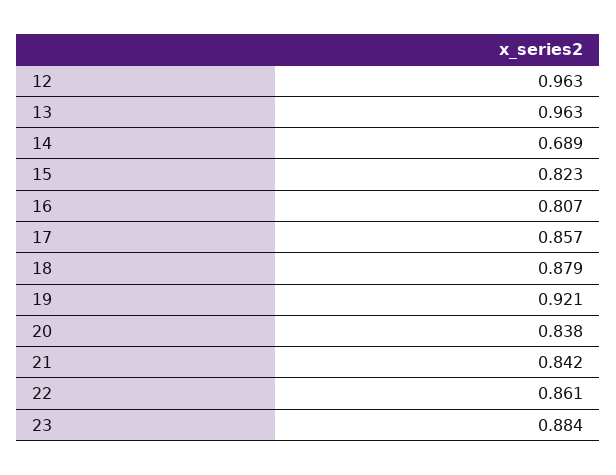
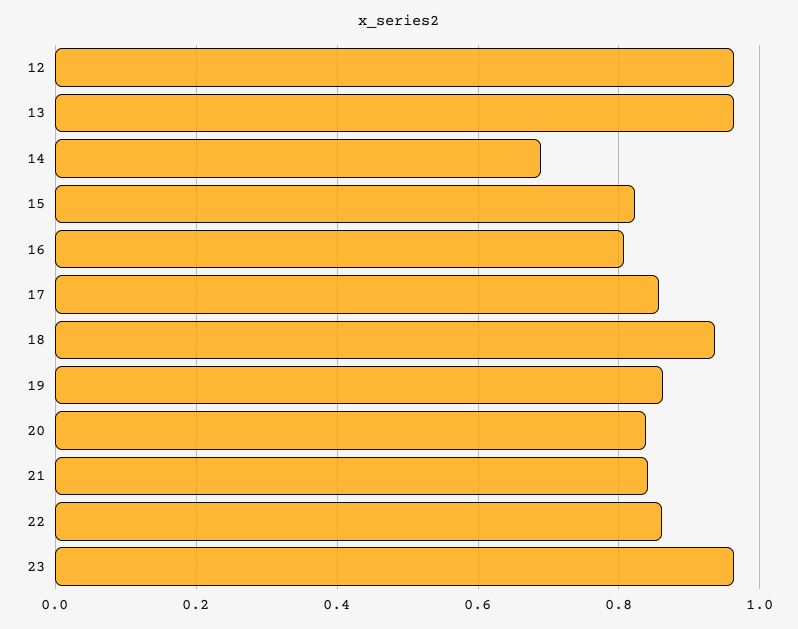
  {
    "12": 0.963,
    "13": 0.963,
    "14": 0.689,
    "15": 0.823,
    "16": 0.807,
    "17": 0.857,
-   "18": 0.879,
+   "18": 0.94,
-   "19": 0.921,
+   "19": 0.86,
    "20": 0.838,
    "21": 0.842,
    "22": 0.861,
-   "23": 0.884
+   "23": 0.96
  }

